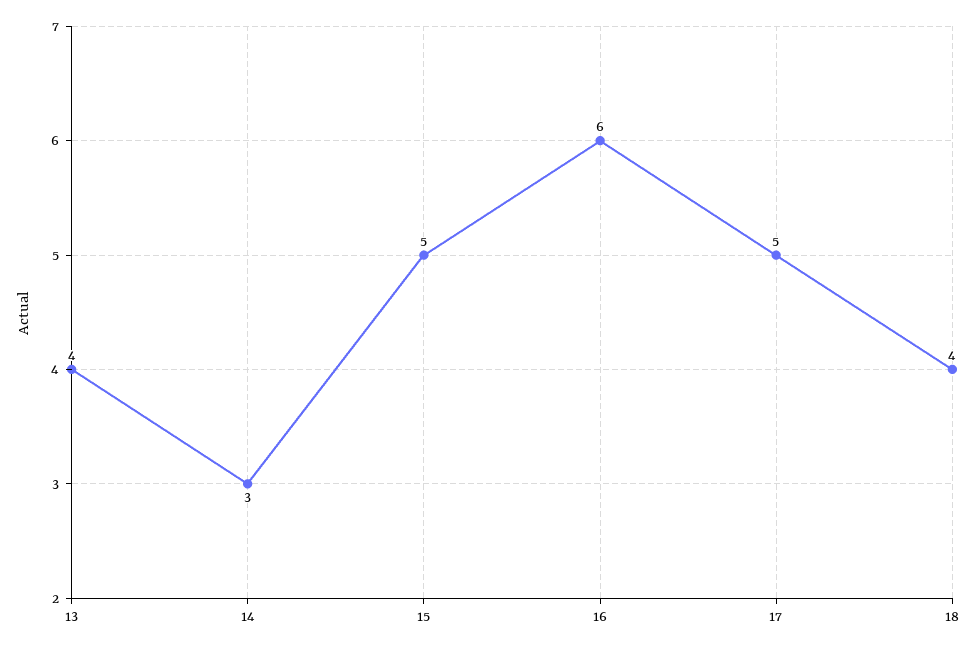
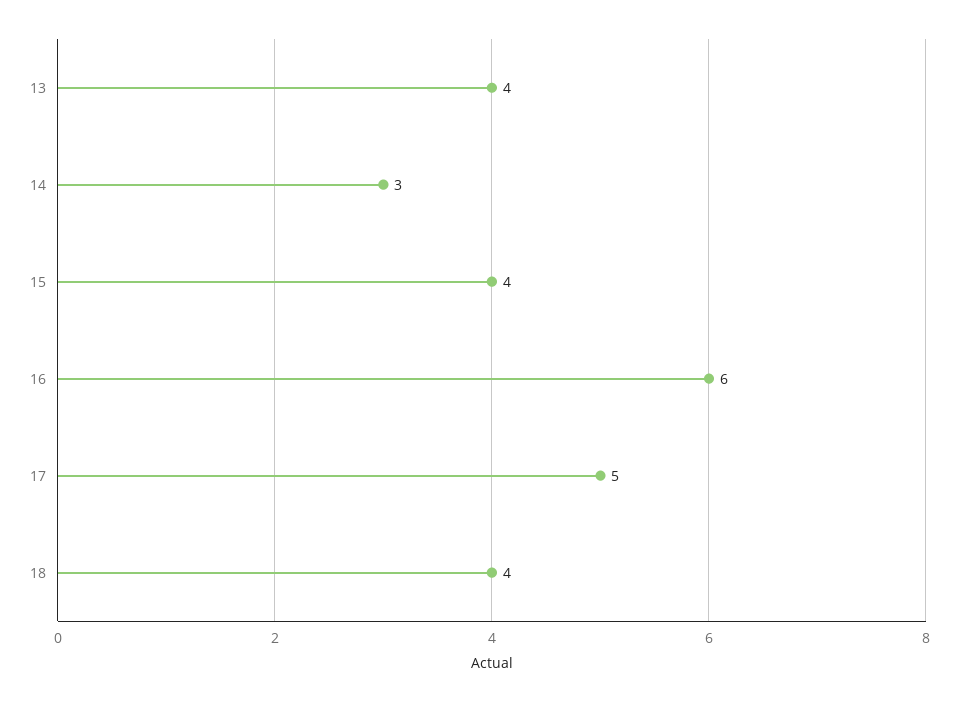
  {
    "13": 4,
    "14": 3,
-   "15": 5,
+   "15": 4,
    "16": 6,
    "17": 5,
    "18": 4
  }

